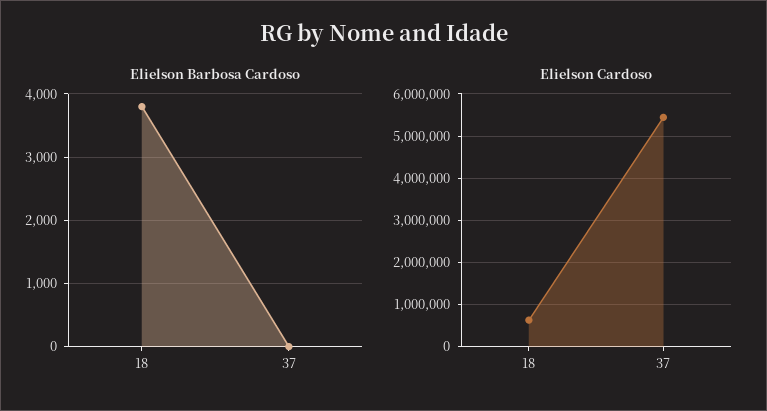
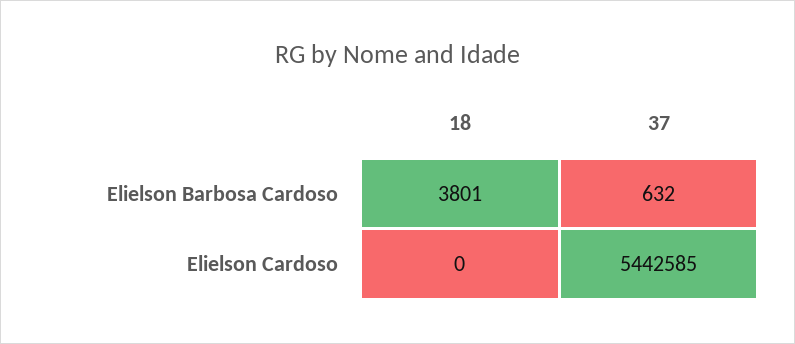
  {
    "Elielson Barbosa Cardoso": {
      "18": 3801,
-     "37": 0
+     "37": 632
    },
    "Elielson Cardoso": {
-     "18": 600000,
+     "18": 0,
      "37": 5442585
    }
  }

